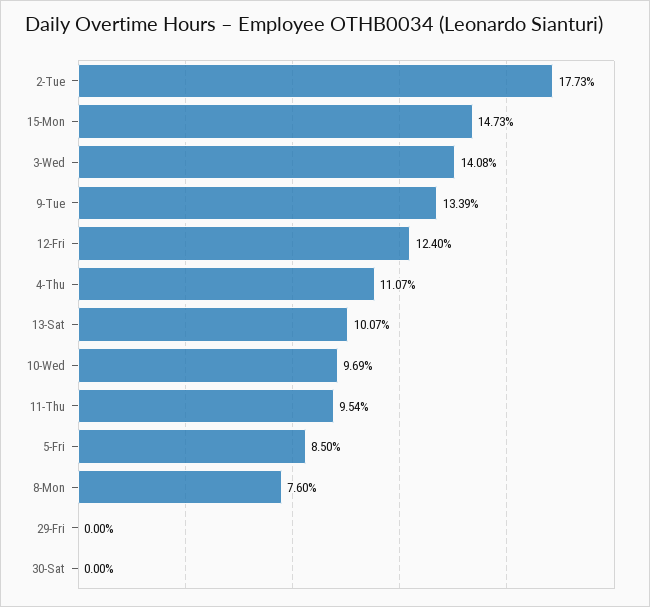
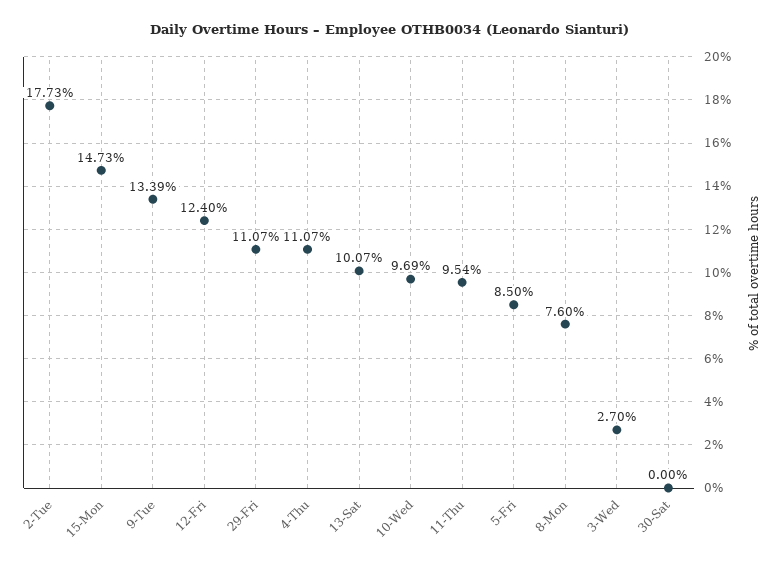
  {
    "2-Tue": 17.73,
    "15-Mon": 14.73,
-   "3-Wed": 14.08,
+   "3-Wed": 2.7,
    "9-Tue": 13.39,
    "12-Fri": 12.4,
    "4-Thu": 11.07,
    "13-Sat": 10.07,
    "10-Wed": 9.69,
    "11-Thu": 9.54,
    "5-Fri": 8.5,
    "8-Mon": 7.6,
-   "29-Fri": 0,
+   "29-Fri": 11.07,
    "30-Sat": 0
  }

